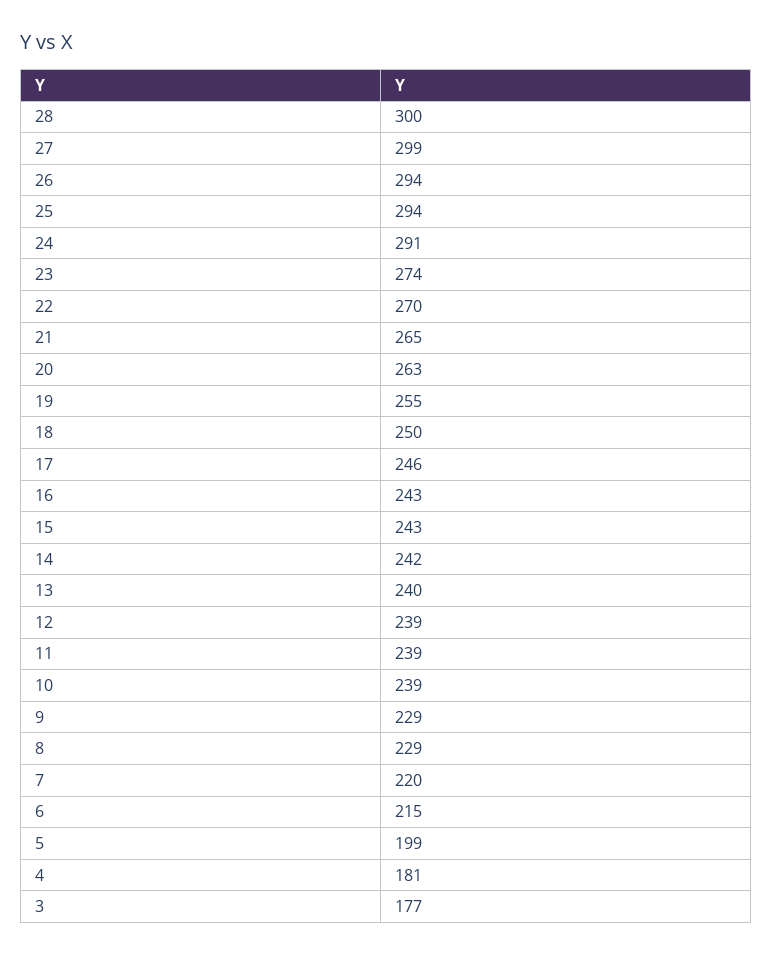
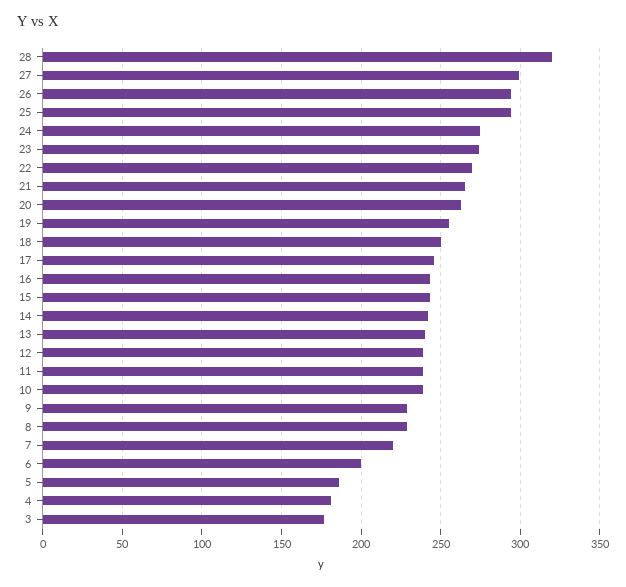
  {
-   "28": 300,
+   "28": 320,
    "27": 299,
    "26": 294,
    "25": 294,
-   "24": 291,
+   "24": 275,
    "23": 274,
    "22": 270,
    "21": 265,
    "20": 263,
    "19": 255,
    "18": 250,
    "17": 246,
    "16": 243,
    "15": 243,
    "14": 242,
    "13": 240,
    "12": 239,
    "11": 239,
    "10": 239,
    "9": 229,
    "8": 229,
    "7": 220,
-   "6": 215,
+   "6": 200,
-   "5": 199,
+   "5": 185,
    "4": 181,
    "3": 177
  }

